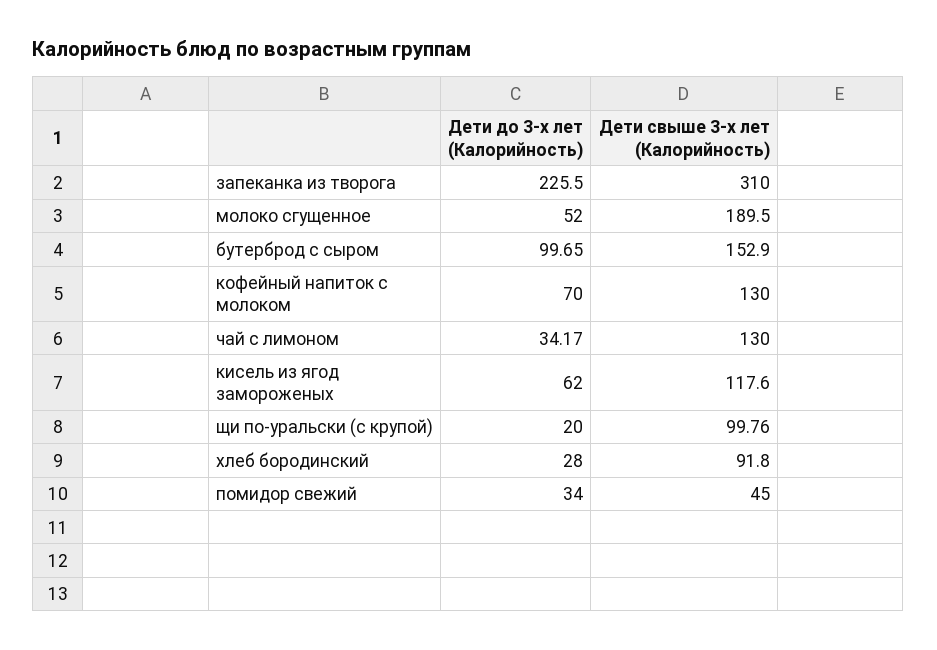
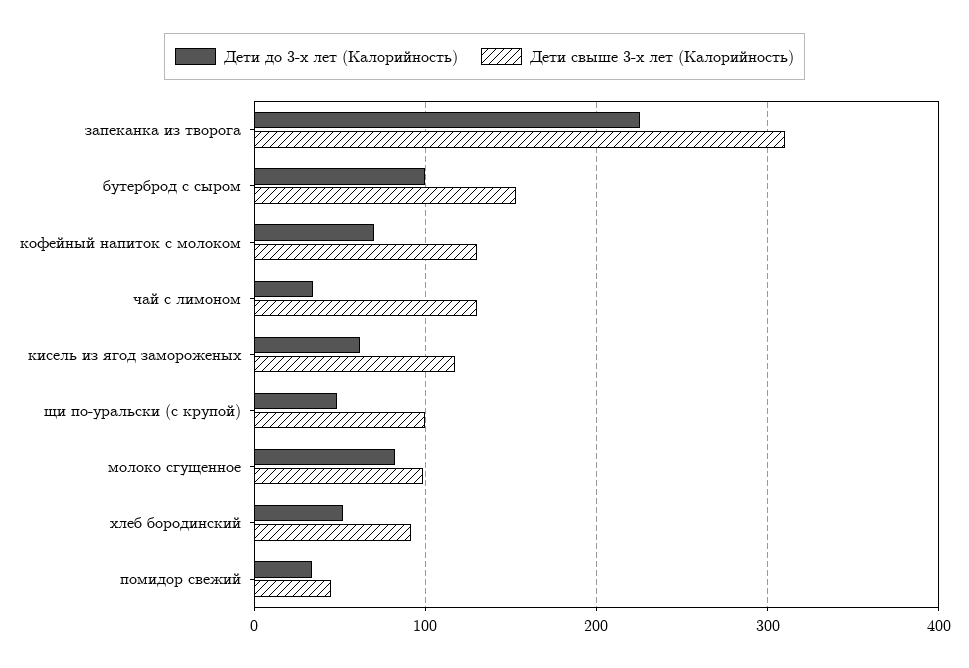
  {
    "Дети до 3-х лет (Калорийность)": {
      "запеканка из творога": 225.5,
-     "молоко сгущенное": 52,
+     "молоко сгущенное": 80,
      "бутерброд с сыром": 99.65,
      "кофейный напиток с молоком": 70,
      "чай с лимоном": 34.17,
      "кисель из ягод замороженых": 62,
-     "щи по-уральски (с крупой)": 20,
+     "щи по-уральски (с крупой)": 50,
-     "хлеб бородинский": 28,
+     "хлеб бородинский": 50,
      "помидор свежий": 34
    },
    "Дети свыше 3-х лет (Калорийность)": {
      "запеканка из творога": 310,
-     "молоко сгущенное": 189.5,
+     "молоко сгущенное": 100,
      "бутерброд с сыром": 152.9,
      "кофейный напиток с молоком": 130,
      "чай с лимоном": 130,
      "кисель из ягод замороженых": 117.6,
      "щи по-уральски (с крупой)": 99.76,
      "хлеб бородинский": 91.8,
      "помидор свежий": 45
    }
  }

